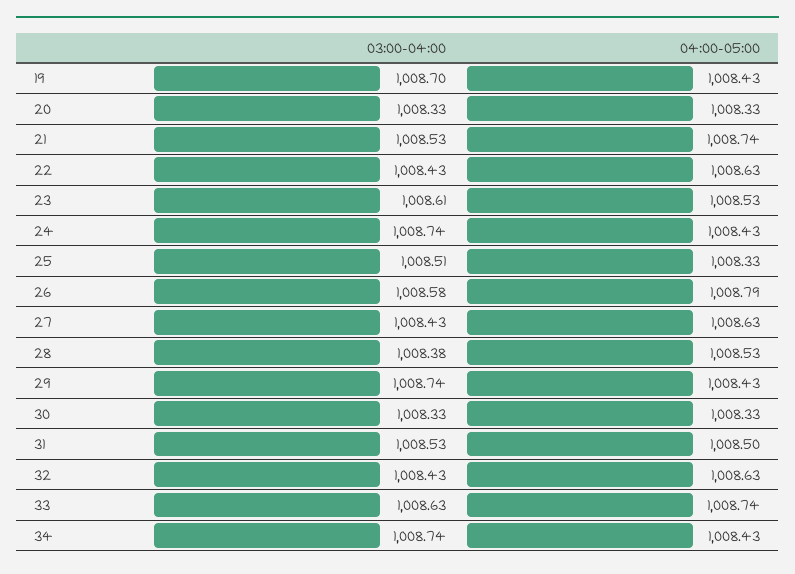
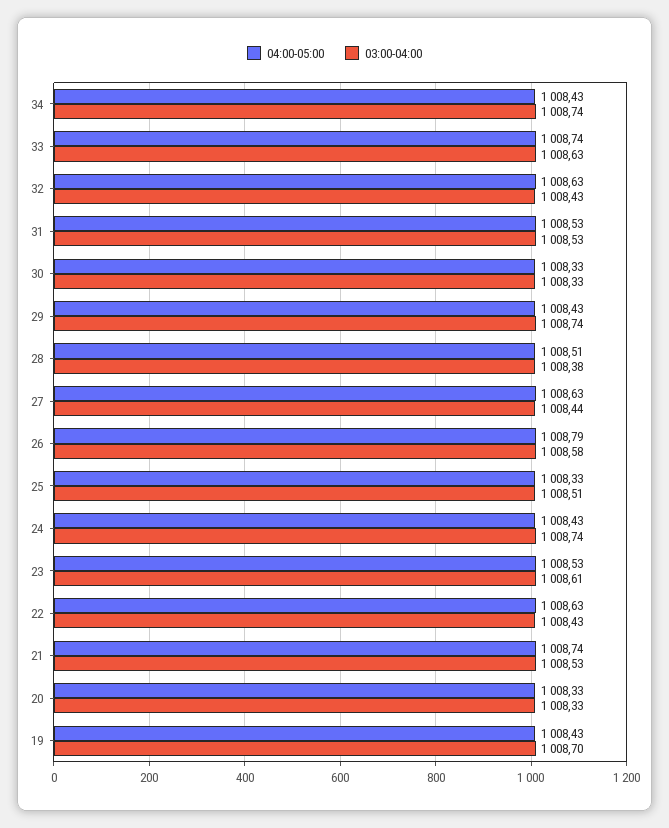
  {
    "03:00-04:00": {
      "19": 1008.7,
      "20": 1008.33,
      "21": 1008.53,
      "22": 1008.43,
      "23": 1008.61,
      "24": 1008.74,
      "25": 1008.51,
      "26": 1008.58,
-     "27": 1008.43,
+     "27": 1008.44,
      "28": 1008.38,
      "29": 1008.74,
      "30": 1008.33,
      "31": 1008.53,
      "32": 1008.43,
      "33": 1008.63,
      "34": 1008.74
    },
    "04:00-05:00": {
      "19": 1008.43,
      "20": 1008.33,
      "21": 1008.74,
      "22": 1008.63,
      "23": 1008.53,
      "24": 1008.43,
      "25": 1008.33,
      "26": 1008.79,
      "27": 1008.63,
-     "28": 1008.53,
+     "28": 1008.51,
      "29": 1008.43,
      "30": 1008.33,
-     "31": 1008.5,
+     "31": 1008.53,
      "32": 1008.63,
      "33": 1008.74,
      "34": 1008.43
    }
  }

